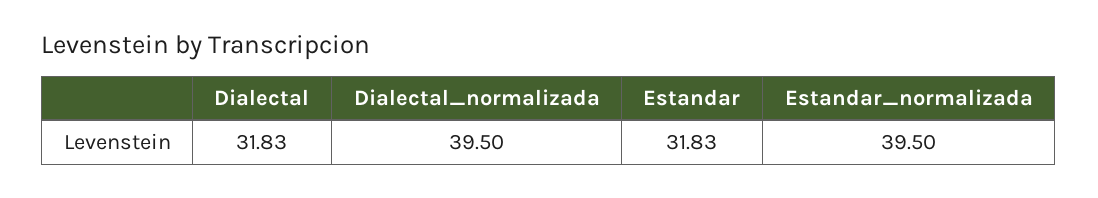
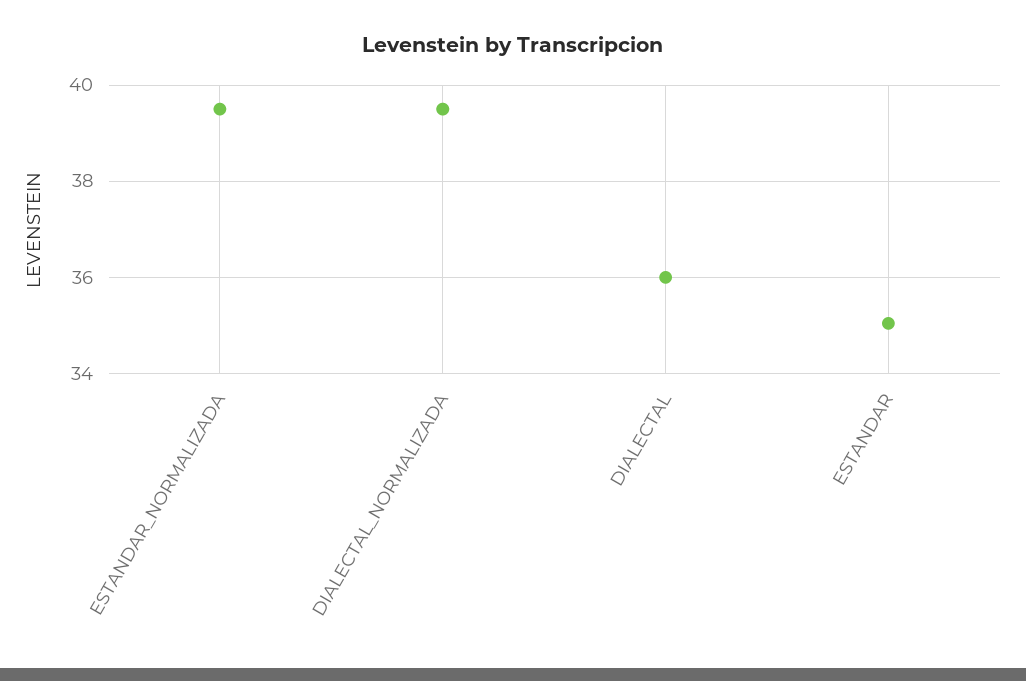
  {
-   "Dialectal": 31.83,
+   "Dialectal": 36,
    "Dialectal_normalizada": 39.5,
-   "Estandar": 31.83,
+   "Estandar": 35,
    "Estandar_normalizada": 39.5
  }

